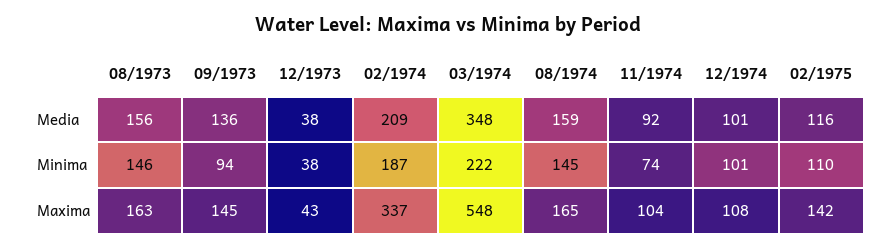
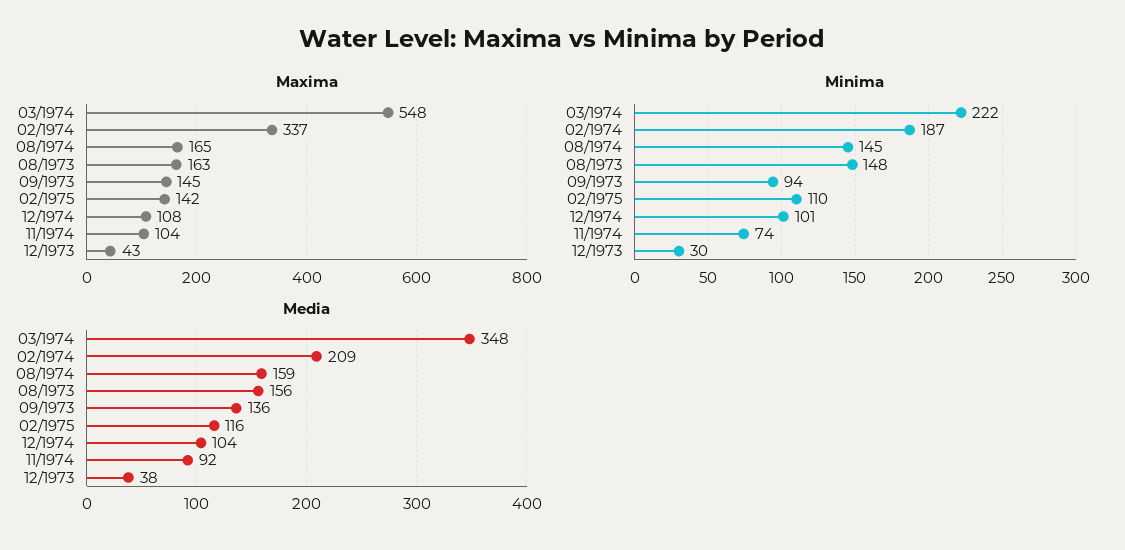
  {
    "Media": {
      "08/1973": 156,
      "09/1973": 136,
      "12/1973": 38,
      "02/1974": 209,
      "03/1974": 348,
      "08/1974": 159,
      "11/1974": 92,
-     "12/1974": 101,
+     "12/1974": 104,
      "02/1975": 116
    },
    "Minima": {
-     "08/1973": 146,
+     "08/1973": 148,
      "09/1973": 94,
-     "12/1973": 38,
+     "12/1973": 30,
      "02/1974": 187,
      "03/1974": 222,
      "08/1974": 145,
      "11/1974": 74,
      "12/1974": 101,
      "02/1975": 110
    },
    "Maxima": {
      "08/1973": 163,
      "09/1973": 145,
      "12/1973": 43,
      "02/1974": 337,
      "03/1974": 548,
      "08/1974": 165,
      "11/1974": 104,
      "12/1974": 108,
      "02/1975": 142
    }
  }

